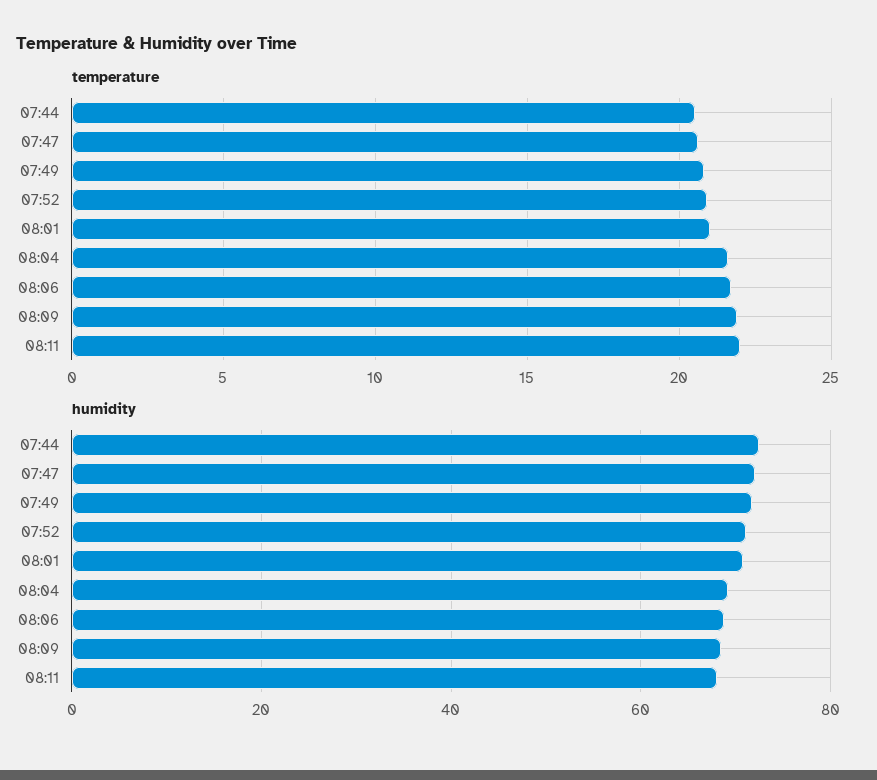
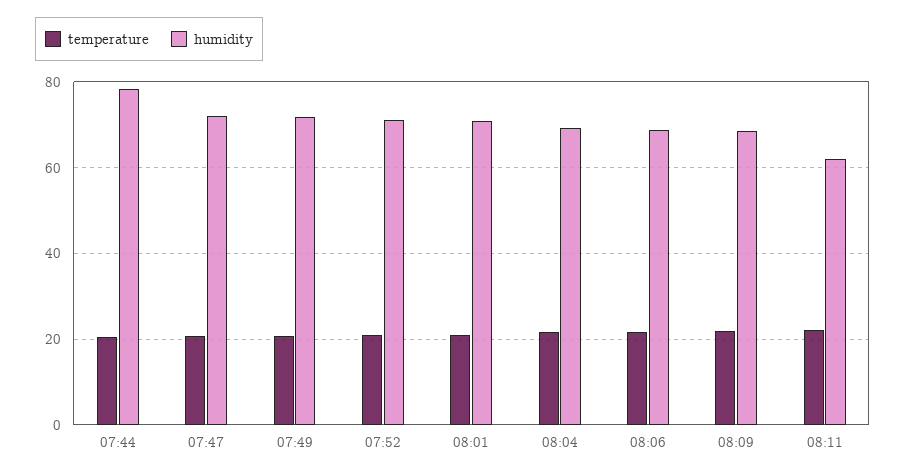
  {
    "temperature": {
      "07:44": 20.5,
      "07:47": 20.5,
      "07:49": 21,
      "07:52": 21,
      "08:01": 21,
      "08:04": 21.5,
      "08:06": 21.5,
      "08:09": 22,
      "08:11": 22
    },
    "humidity": {
-     "07:44": 72,
+     "07:44": 78,
      "07:47": 72,
      "07:49": 72,
      "07:52": 72,
      "08:01": 70,
      "08:04": 70,
      "08:06": 68,
      "08:09": 68,
-     "08:11": 68
+     "08:11": 62
    }
  }

